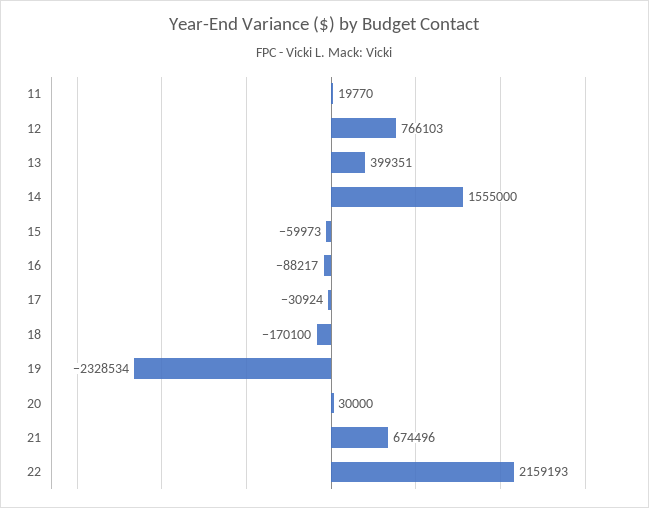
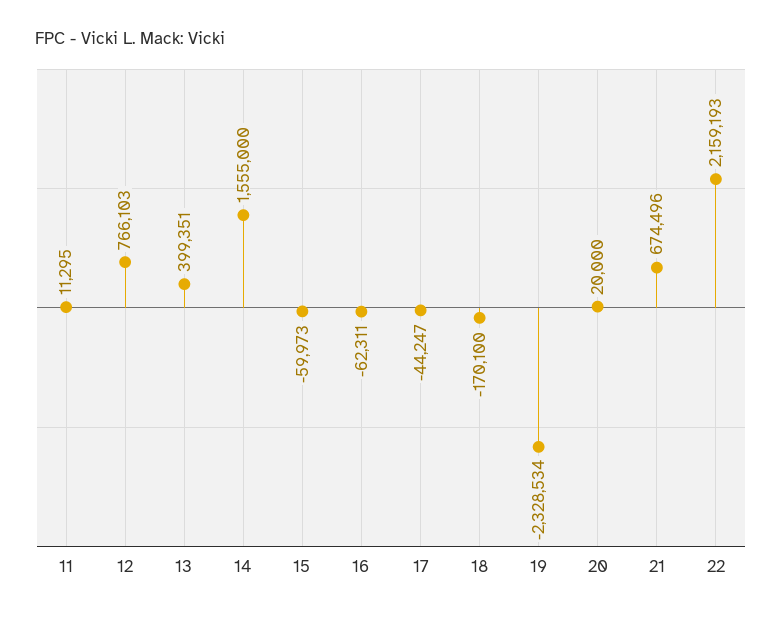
  {
-   "11": 19770,
+   "11": 11295,
    "12": 766103,
    "13": 399351,
    "14": 1555000,
    "15": -59973,
-   "16": -88217,
+   "16": -62311,
-   "17": -30924,
+   "17": -44247,
    "18": -170100,
    "19": -2328534,
-   "20": 30000,
+   "20": 20000,
    "21": 674496,
    "22": 2159193
  }

